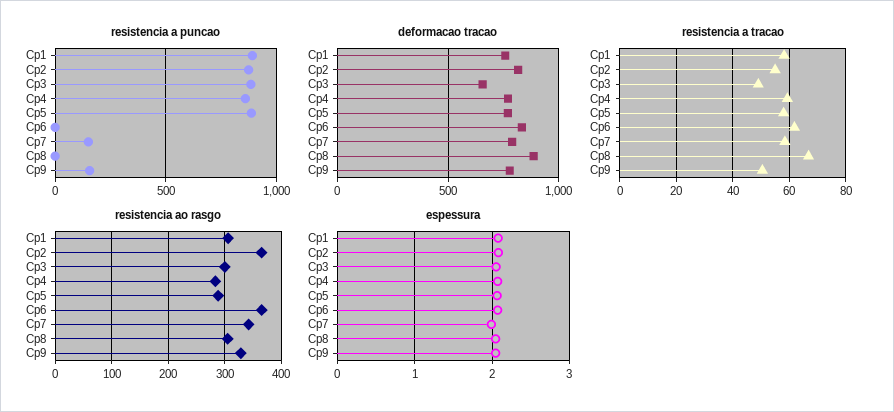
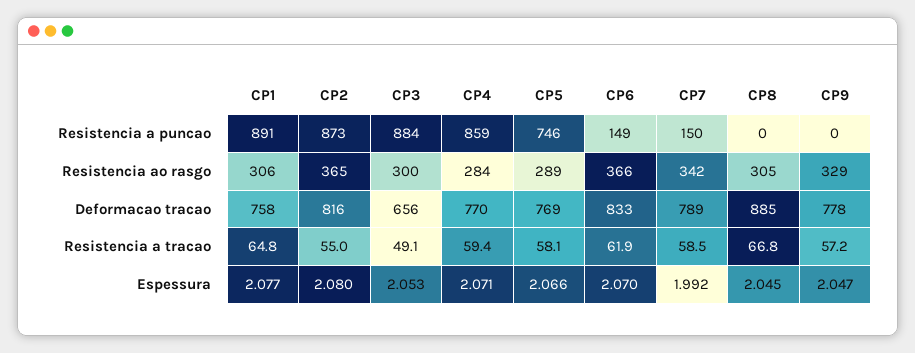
  {
    "resistencia a puncao": {
      "Cp1": 891,
      "Cp2": 873,
      "Cp3": 884,
      "Cp4": 859,
-     "Cp5": 900,
+     "Cp5": 746,
-     "Cp6": 0,
+     "Cp6": 149,
      "Cp7": 150,
      "Cp8": 0,
-     "Cp9": 150
+     "Cp9": 0
    },
    "deformacao tracao": {
      "Cp1": 758,
      "Cp2": 816,
      "Cp3": 656,
      "Cp4": 770,
      "Cp5": 769,
      "Cp6": 833,
      "Cp7": 789,
      "Cp8": 885,
      "Cp9": 778
    },
    "resistencia a tracao": {
-     "Cp1": 57.5,
+     "Cp1": 64.8,
      "Cp2": 55,
      "Cp3": 49.1,
      "Cp4": 59.4,
      "Cp5": 58.1,
      "Cp6": 61.9,
      "Cp7": 58.5,
      "Cp8": 66.8,
-     "Cp9": 50
+     "Cp9": 57.2
    },
    "resistencia ao rasgo": {
      "Cp1": 306,
      "Cp2": 365,
      "Cp3": 300,
      "Cp4": 284,
      "Cp5": 289,
      "Cp6": 366,
      "Cp7": 342,
      "Cp8": 305,
      "Cp9": 329
    },
    "espessura": {
      "Cp1": 2.077,
      "Cp2": 2.08,
      "Cp3": 2.053,
      "Cp4": 2.071,
      "Cp5": 2.066,
      "Cp6": 2.07,
      "Cp7": 1.992,
      "Cp8": 2.045,
      "Cp9": 2.047
    }
  }

